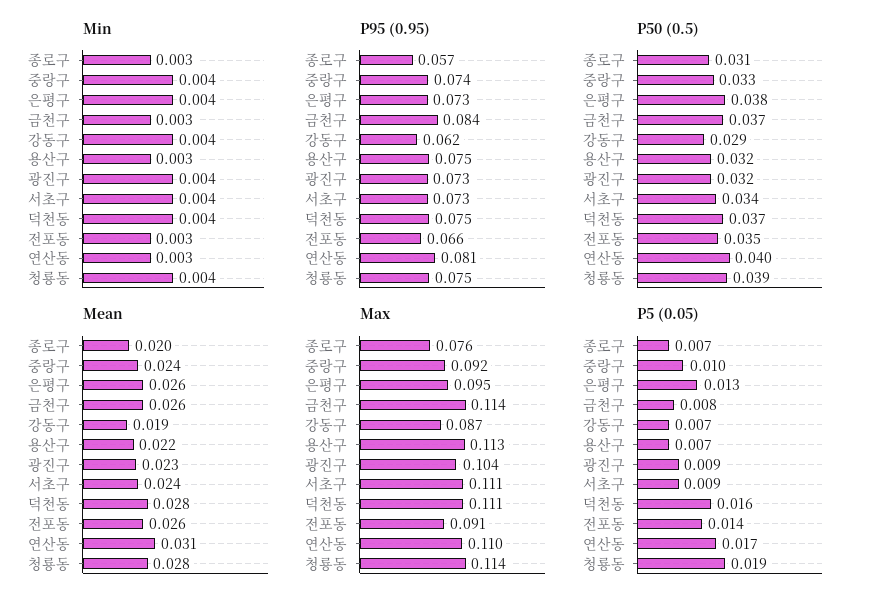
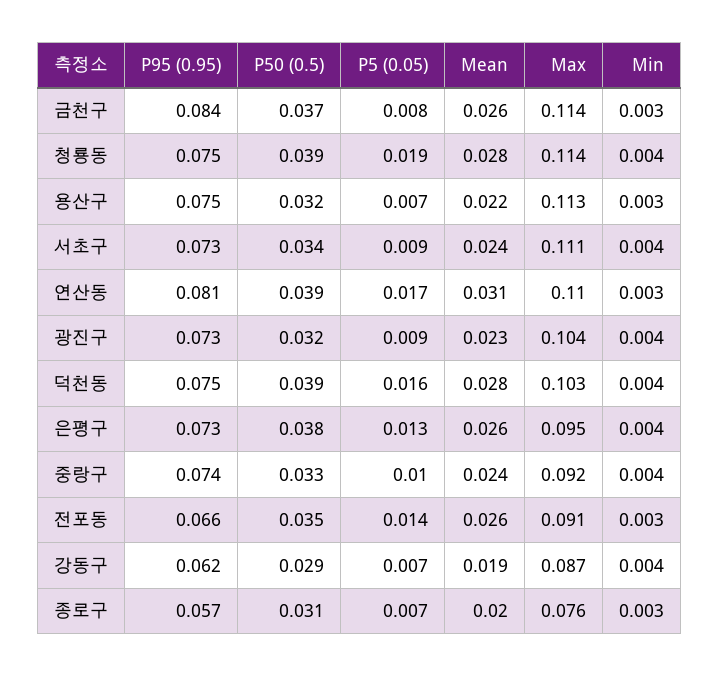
  {
    "Min": {
      "종로구": 0.003,
      "중랑구": 0.004,
      "은평구": 0.004,
      "금천구": 0.003,
      "강동구": 0.004,
      "용산구": 0.003,
      "광진구": 0.004,
      "서초구": 0.004,
      "덕천동": 0.004,
      "전포동": 0.003,
      "연산동": 0.003,
      "청룡동": 0.004
    },
    "P95 (0.95)": {
      "종로구": 0.057,
      "중랑구": 0.074,
      "은평구": 0.073,
      "금천구": 0.084,
      "강동구": 0.062,
      "용산구": 0.075,
      "광진구": 0.073,
      "서초구": 0.073,
      "덕천동": 0.075,
      "전포동": 0.066,
      "연산동": 0.081,
      "청룡동": 0.075
    },
    "P50 (0.5)": {
      "종로구": 0.031,
      "중랑구": 0.033,
      "은평구": 0.038,
      "금천구": 0.037,
      "강동구": 0.029,
      "용산구": 0.032,
      "광진구": 0.032,
      "서초구": 0.034,
-     "덕천동": 0.037,
+     "덕천동": 0.039,
      "전포동": 0.035,
-     "연산동": 0.04,
+     "연산동": 0.039,
      "청룡동": 0.039
    },
    "Mean": {
      "종로구": 0.02,
      "중랑구": 0.024,
      "은평구": 0.026,
      "금천구": 0.026,
      "강동구": 0.019,
      "용산구": 0.022,
      "광진구": 0.023,
      "서초구": 0.024,
      "덕천동": 0.028,
      "전포동": 0.026,
      "연산동": 0.031,
      "청룡동": 0.028
    },
    "Max": {
      "종로구": 0.076,
      "중랑구": 0.092,
      "은평구": 0.095,
      "금천구": 0.114,
      "강동구": 0.087,
      "용산구": 0.113,
      "광진구": 0.104,
      "서초구": 0.111,
-     "덕천동": 0.111,
+     "덕천동": 0.103,
      "전포동": 0.091,
      "연산동": 0.11,
      "청룡동": 0.114
    },
    "P5 (0.05)": {
      "종로구": 0.007,
      "중랑구": 0.01,
      "은평구": 0.013,
      "금천구": 0.008,
      "강동구": 0.007,
      "용산구": 0.007,
      "광진구": 0.009,
      "서초구": 0.009,
      "덕천동": 0.016,
      "전포동": 0.014,
      "연산동": 0.017,
      "청룡동": 0.019
    }
  }

